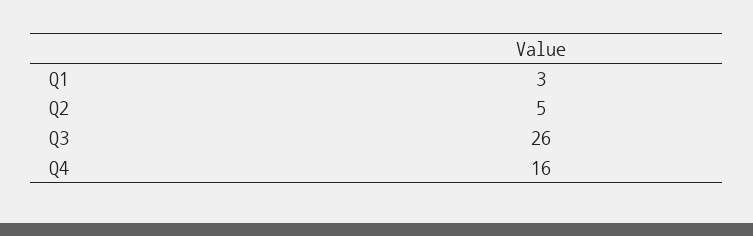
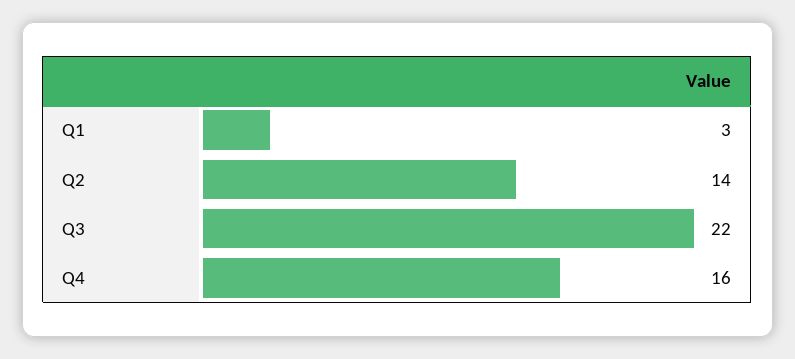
  {
    "Q1": 3,
-   "Q2": 5,
+   "Q2": 14,
-   "Q3": 26,
+   "Q3": 22,
    "Q4": 16
  }

